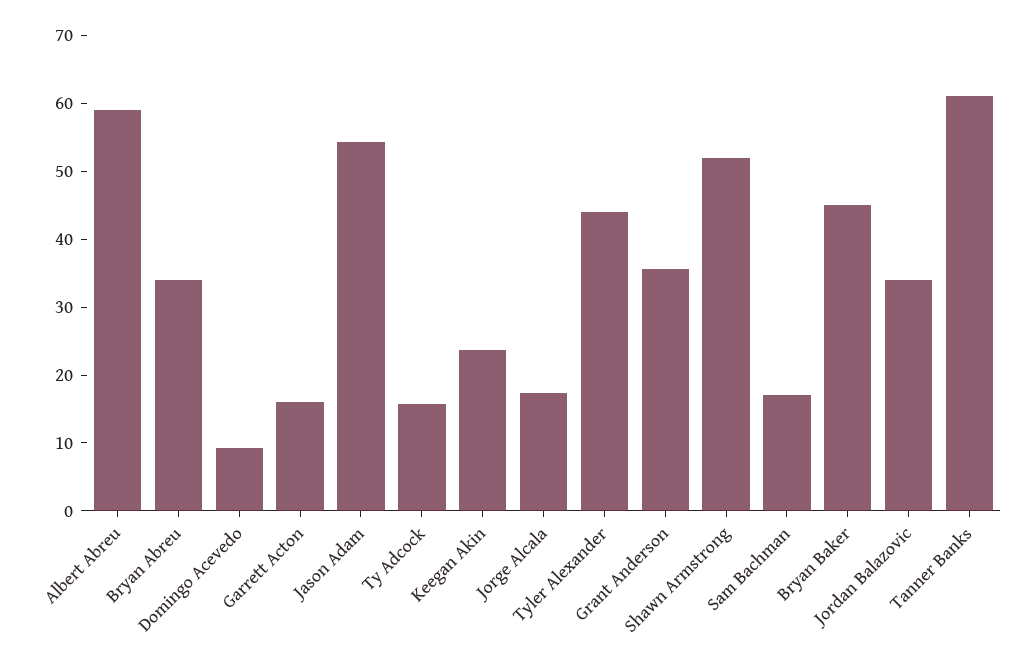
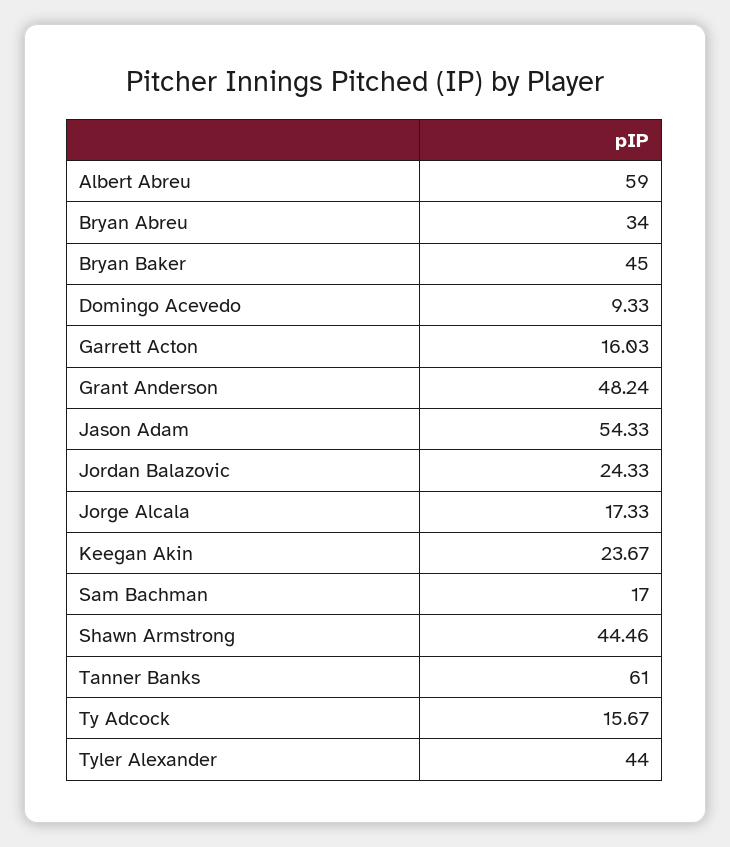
  {
    "Albert Abreu": 59,
    "Bryan Abreu": 34,
    "Domingo Acevedo": 9.33,
    "Garrett Acton": 16.03,
    "Jason Adam": 54.33,
    "Ty Adcock": 15.67,
    "Keegan Akin": 23.67,
    "Jorge Alcala": 17.33,
    "Tyler Alexander": 44,
-   "Grant Anderson": 36,
+   "Grant Anderson": 48.24,
-   "Shawn Armstrong": 52,
+   "Shawn Armstrong": 44.46,
    "Sam Bachman": 17,
    "Bryan Baker": 45,
-   "Jordan Balazovic": 34,
+   "Jordan Balazovic": 24.33,
    "Tanner Banks": 61
  }

